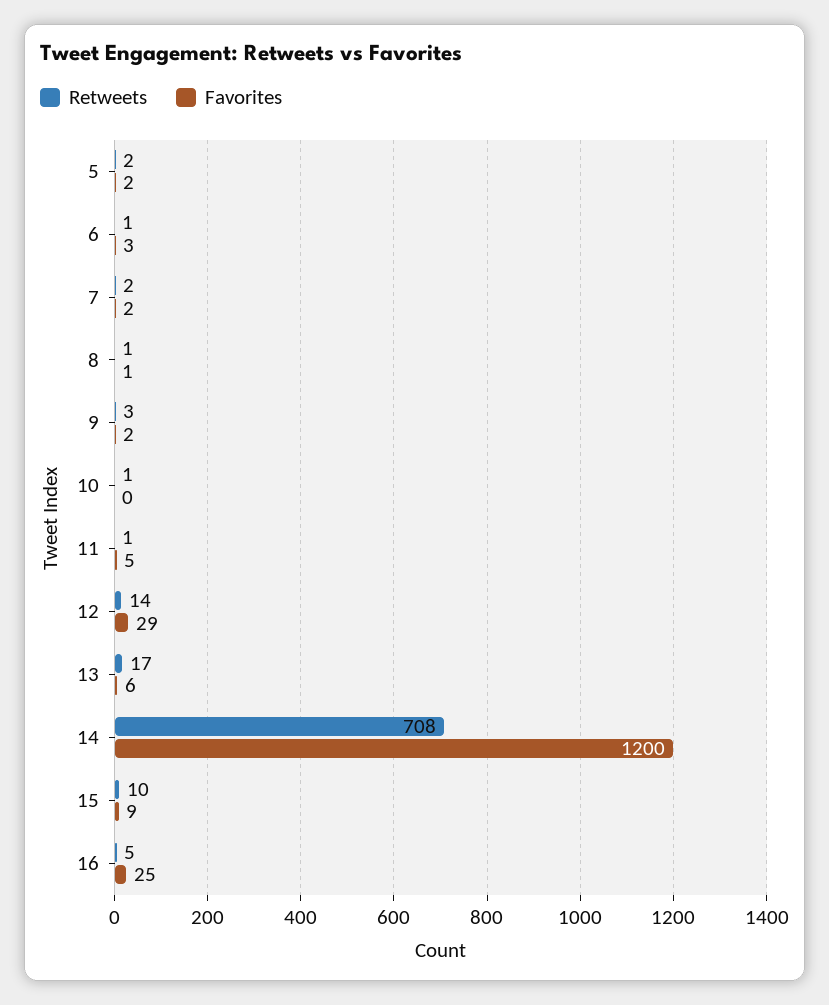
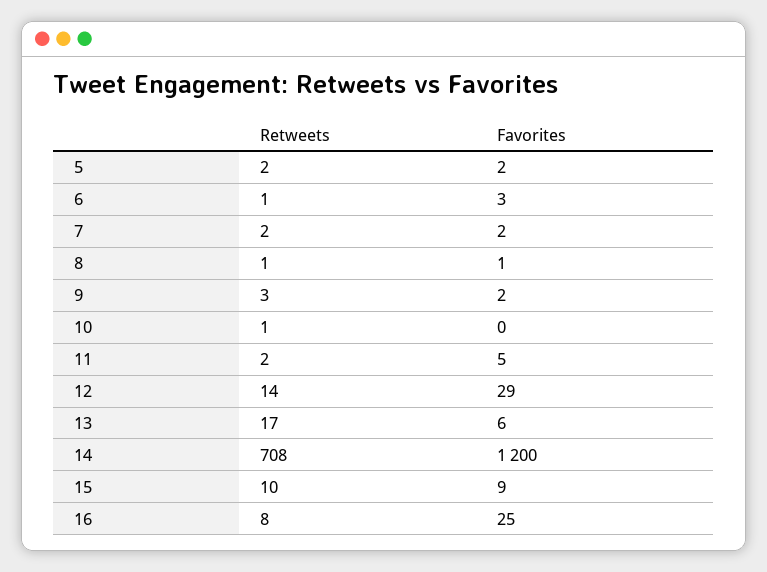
  {
    "Retweets": {
      "5": 2,
      "6": 1,
      "7": 2,
      "8": 1,
      "9": 3,
      "10": 1,
-     "11": 1,
+     "11": 2,
      "12": 14,
      "13": 17,
      "14": 708,
      "15": 10,
-     "16": 5
+     "16": 8
    },
    "Favorites": {
      "5": 2,
      "6": 3,
      "7": 2,
      "8": 1,
      "9": 2,
      "10": 0,
      "11": 5,
      "12": 29,
      "13": 6,
      "14": 1200,
      "15": 9,
      "16": 25
    }
  }

